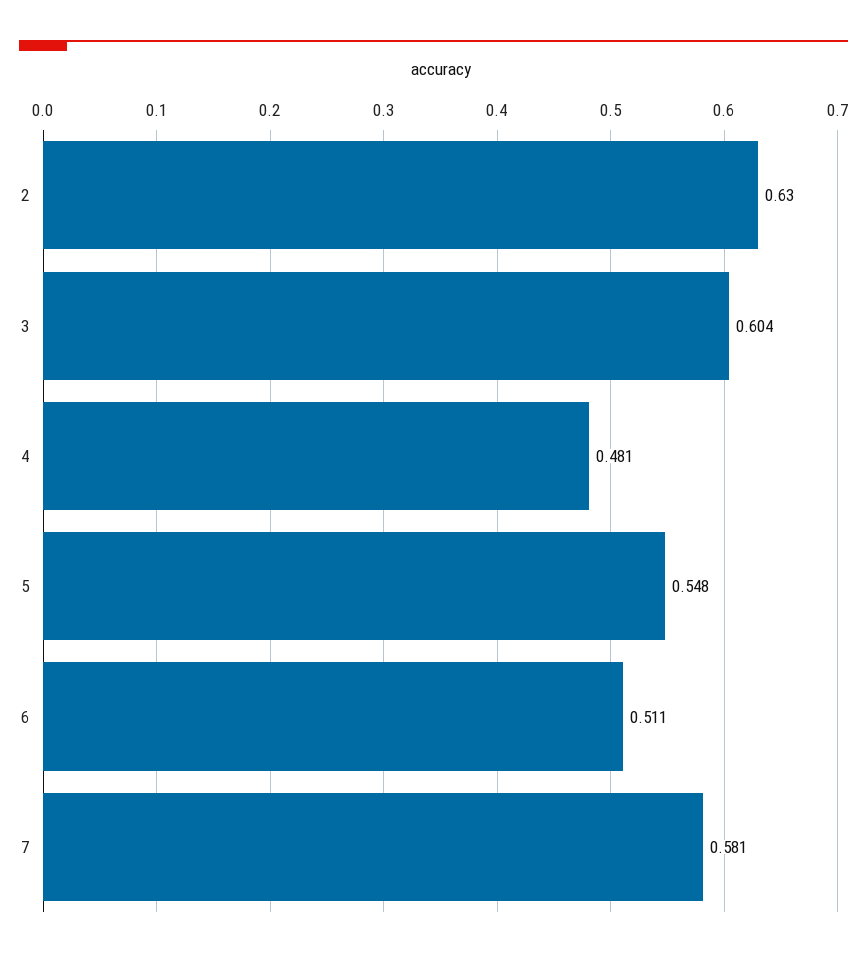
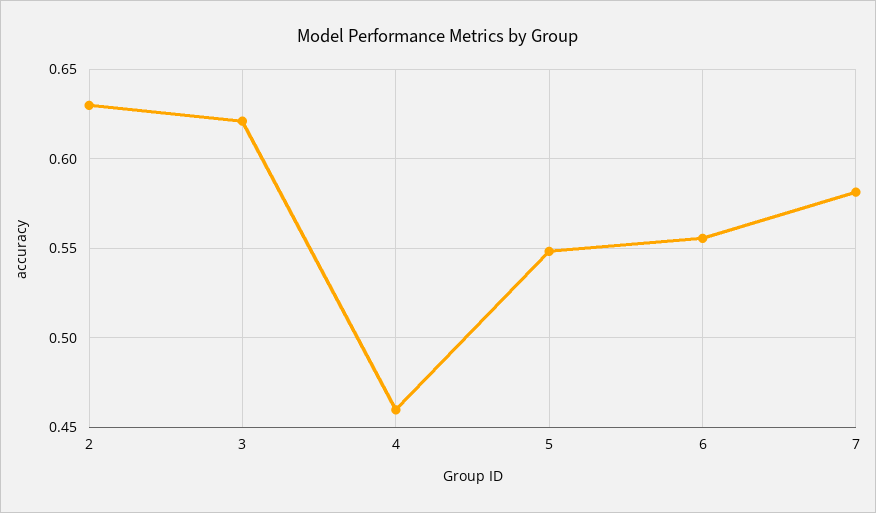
  {
    "2": 0.63,
-   "3": 0.604,
+   "3": 0.62,
-   "4": 0.481,
+   "4": 0.46,
    "5": 0.548,
-   "6": 0.511,
+   "6": 0.555,
    "7": 0.581
  }

